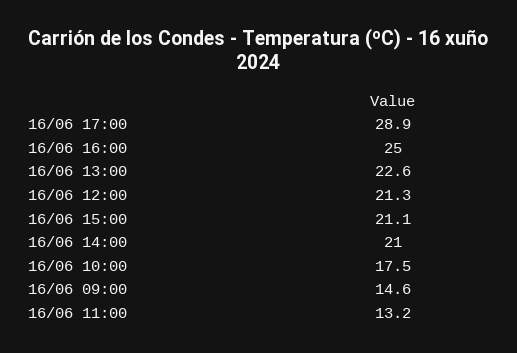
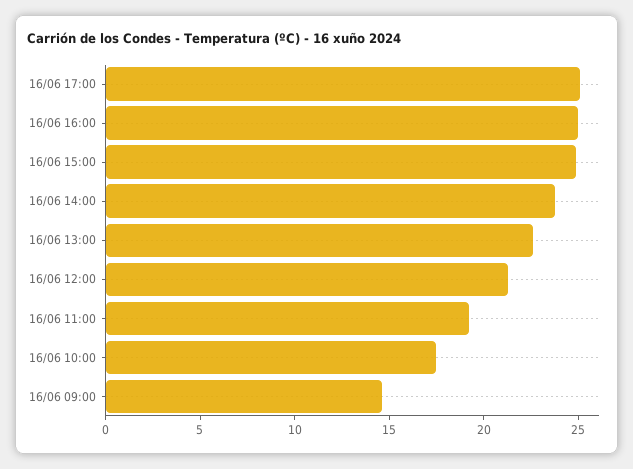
  {
-   "16/06 17:00": 28.9,
+   "16/06 17:00": 25,
    "16/06 16:00": 25,
    "16/06 13:00": 22.6,
    "16/06 12:00": 21.3,
-   "16/06 15:00": 21.1,
+   "16/06 15:00": 25,
-   "16/06 14:00": 21,
+   "16/06 14:00": 24,
    "16/06 10:00": 17.5,
    "16/06 09:00": 14.6,
-   "16/06 11:00": 13.2
+   "16/06 11:00": 19
  }

